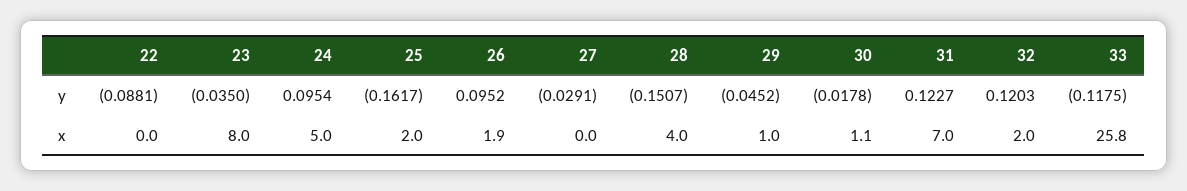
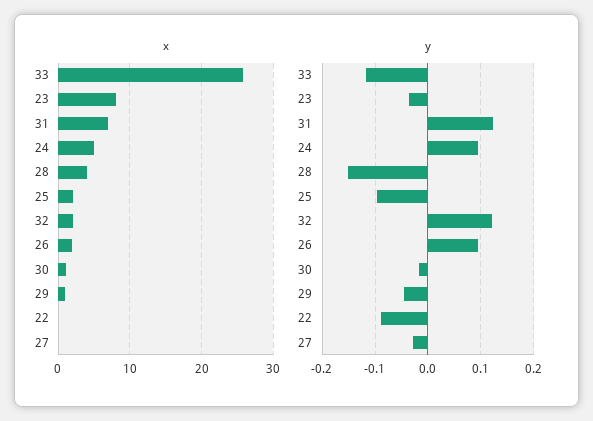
  {
    "y": {
      "22": -0.0881,
      "23": -0.035,
      "24": 0.0954,
-     "25": -0.1617,
+     "25": -0.1,
      "26": 0.0952,
      "27": -0.0291,
      "28": -0.1507,
      "29": -0.0452,
      "30": -0.0178,
      "31": 0.1227,
      "32": 0.1203,
      "33": -0.1175
    },
    "x": {
      "22": 0,
      "23": 8,
      "24": 5,
      "25": 2,
      "26": 1.9,
      "27": 0,
      "28": 4,
      "29": 1,
      "30": 1.1,
      "31": 7,
      "32": 2,
      "33": 25.8
    }
  }

